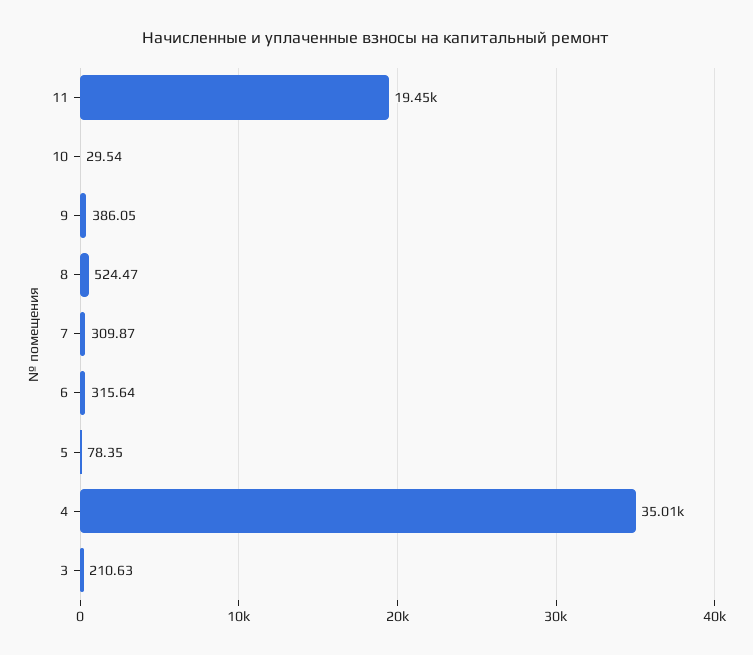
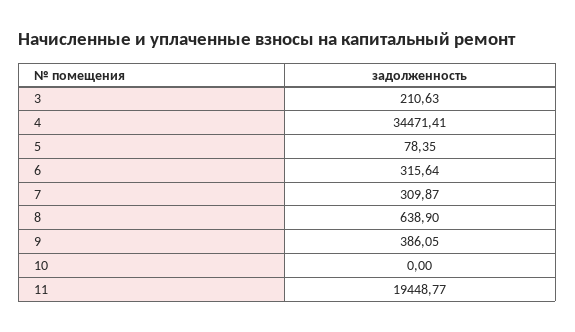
  {
    "11": 19448.77,
-   "10": 29.54,
+   "10": 0,
    "9": 386.05,
-   "8": 524.47,
+   "8": 638.9,
    "7": 309.87,
    "6": 315.64,
    "5": 78.35,
-   "4": 35010,
+   "4": 34471.41,
    "3": 210.63
  }

